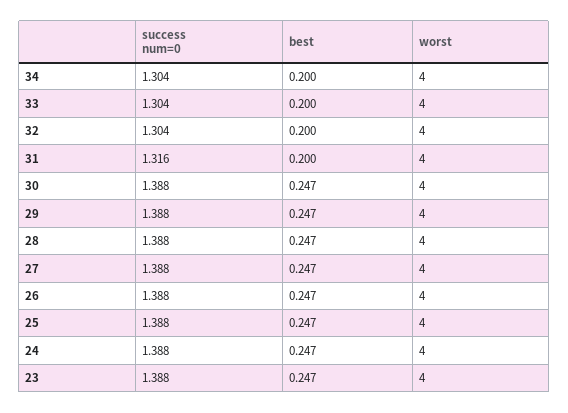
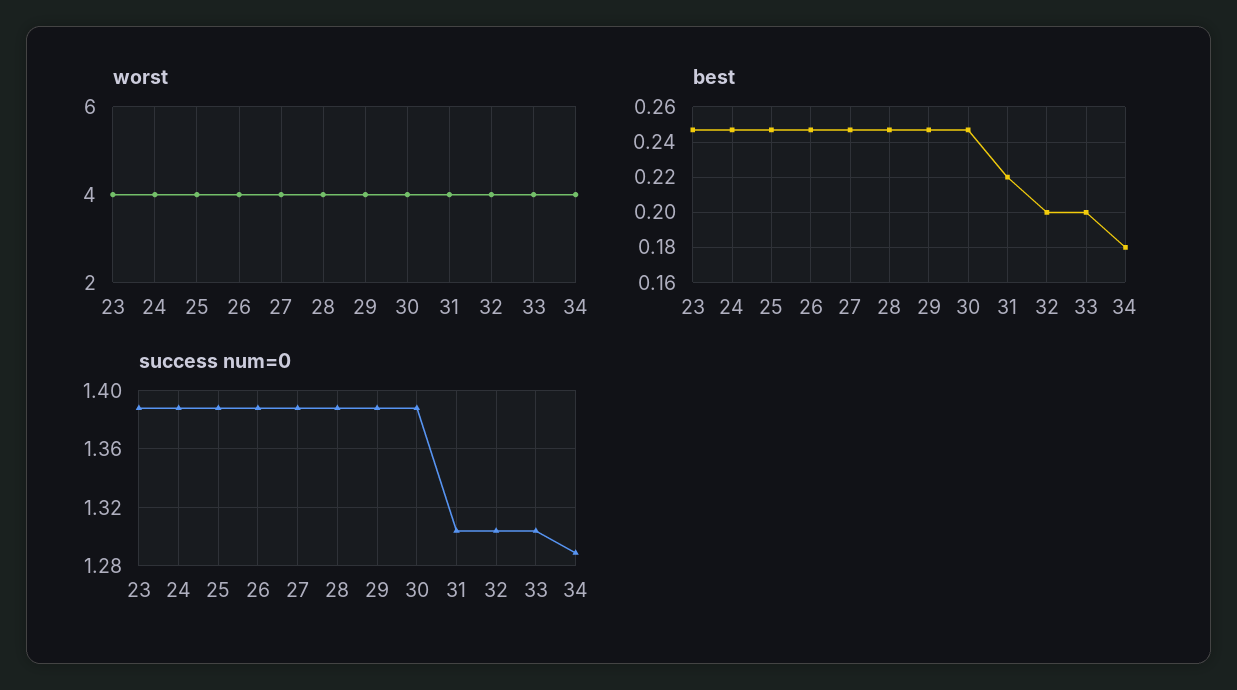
  {
    "success num=0": {
-     "34": 1.304,
+     "34": 1.29,
      "33": 1.304,
      "32": 1.304,
-     "31": 1.316,
+     "31": 1.305,
      "30": 1.388,
      "29": 1.388,
      "28": 1.388,
      "27": 1.388,
      "26": 1.388,
      "25": 1.388,
      "24": 1.388,
      "23": 1.388
    },
    "best": {
-     "34": 0.2,
+     "34": 0.18,
      "33": 0.2,
      "32": 0.2,
-     "31": 0.2,
+     "31": 0.22,
      "30": 0.247,
      "29": 0.247,
      "28": 0.247,
      "27": 0.247,
      "26": 0.247,
      "25": 0.247,
      "24": 0.247,
      "23": 0.247
    },
    "worst": {
      "34": 4,
      "33": 4,
      "32": 4,
      "31": 4,
      "30": 4,
      "29": 4,
      "28": 4,
      "27": 4,
      "26": 4,
      "25": 4,
      "24": 4,
      "23": 4
    }
  }

